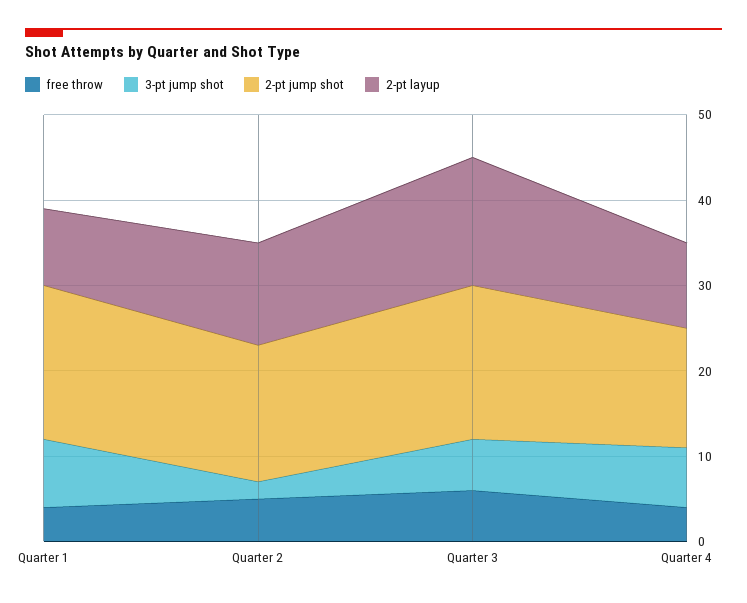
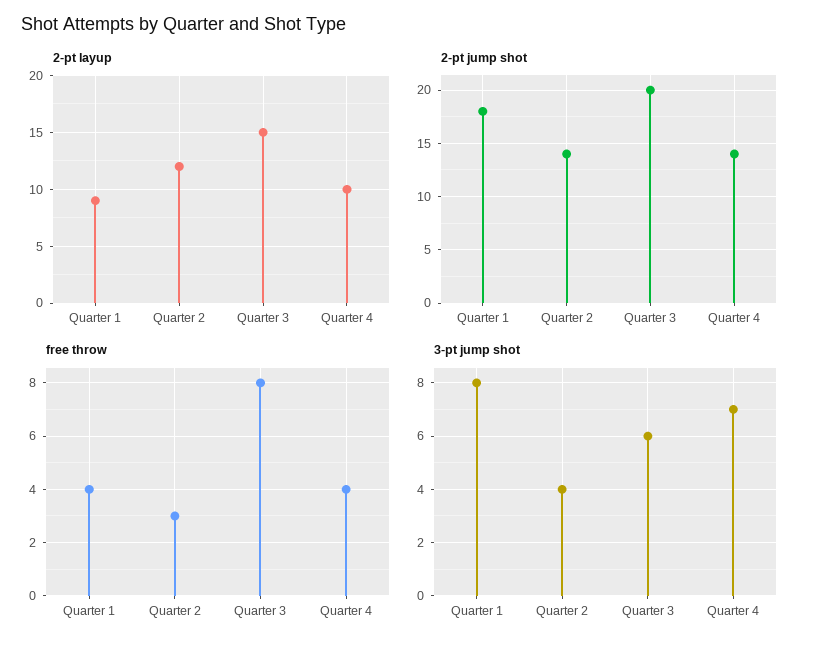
  {
    "free throw": {
      "Quarter 1": 4,
-     "Quarter 2": 5,
+     "Quarter 2": 3,
-     "Quarter 3": 6,
+     "Quarter 3": 8,
      "Quarter 4": 4
    },
    "3-pt jump shot": {
      "Quarter 1": 8,
-     "Quarter 2": 2,
+     "Quarter 2": 4,
      "Quarter 3": 6,
      "Quarter 4": 7
    },
    "2-pt jump shot": {
      "Quarter 1": 18,
-     "Quarter 2": 16,
+     "Quarter 2": 14,
-     "Quarter 3": 18,
+     "Quarter 3": 20,
      "Quarter 4": 14
    },
    "2-pt layup": {
      "Quarter 1": 9,
      "Quarter 2": 12,
      "Quarter 3": 15,
      "Quarter 4": 10
    }
  }

